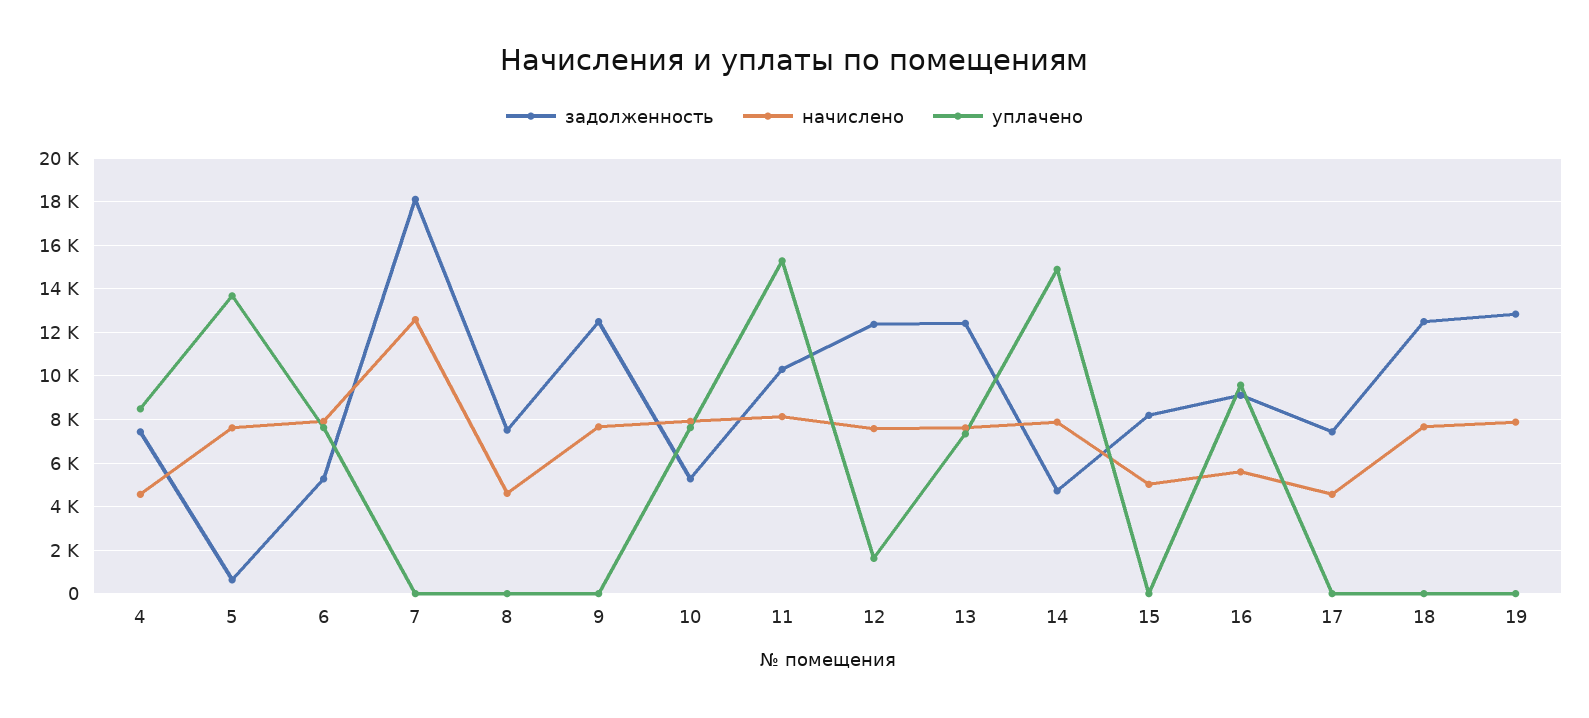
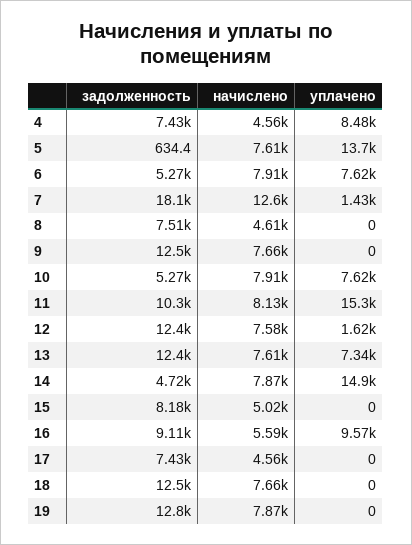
  {
    "задолженность": {
      "4": 7430,
      "5": 634.4,
      "6": 5270,
      "7": 18100,
      "8": 7510,
      "9": 12500,
      "10": 5270,
      "11": 10300,
      "12": 12400,
      "13": 12400,
      "14": 4720,
      "15": 8180,
      "16": 9110,
      "17": 7430,
      "18": 12500,
      "19": 12800
    },
    "начислено": {
      "4": 4560,
      "5": 7610,
      "6": 7910,
      "7": 12600,
      "8": 4610,
      "9": 7660,
      "10": 7910,
      "11": 8130,
      "12": 7580,
      "13": 7610,
      "14": 7870,
      "15": 5020,
      "16": 5590,
      "17": 4560,
      "18": 7660,
      "19": 7870
    },
    "уплачено": {
      "4": 8480,
      "5": 13700,
      "6": 7620,
-     "7": 0,
+     "7": 1430,
      "8": 0,
      "9": 0,
      "10": 7620,
      "11": 15300,
      "12": 1620,
      "13": 7340,
      "14": 14900,
      "15": 0,
      "16": 9570,
      "17": 0,
      "18": 0,
      "19": 0
    }
  }

